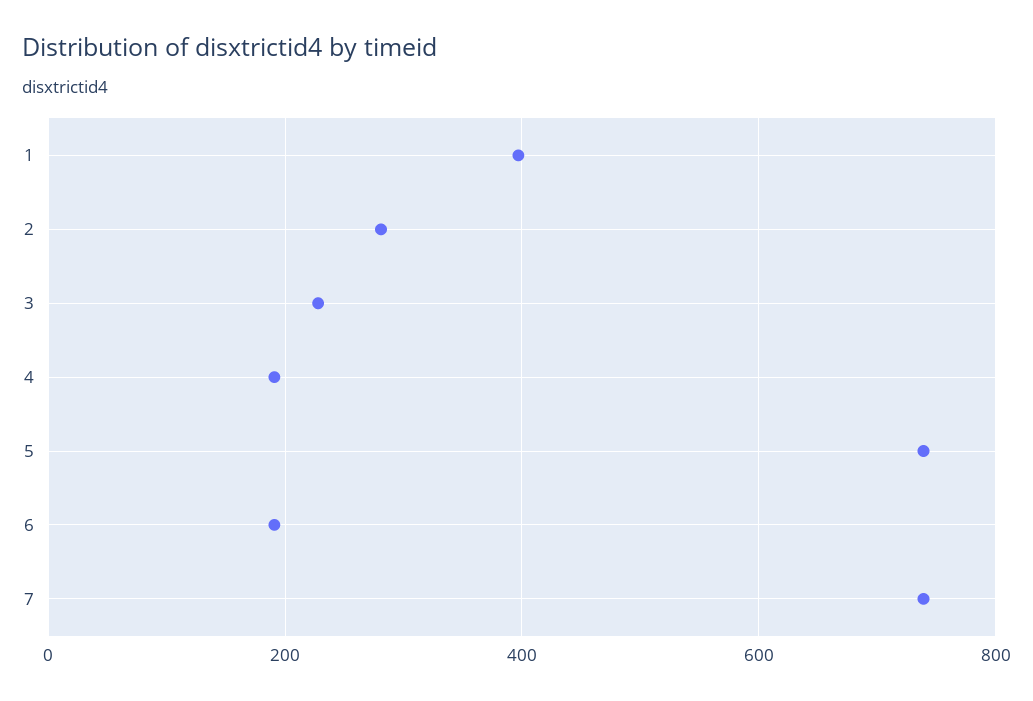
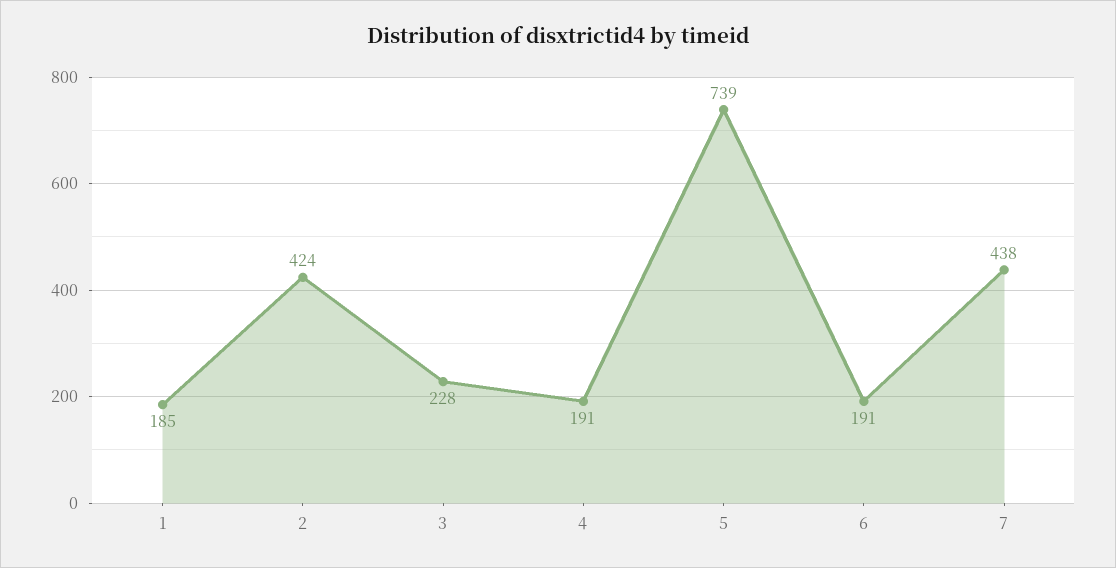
  {
-   "1": 400,
+   "1": 185,
-   "2": 280,
+   "2": 424,
    "3": 228,
    "4": 191,
    "5": 739,
    "6": 191,
-   "7": 740
+   "7": 438
  }

